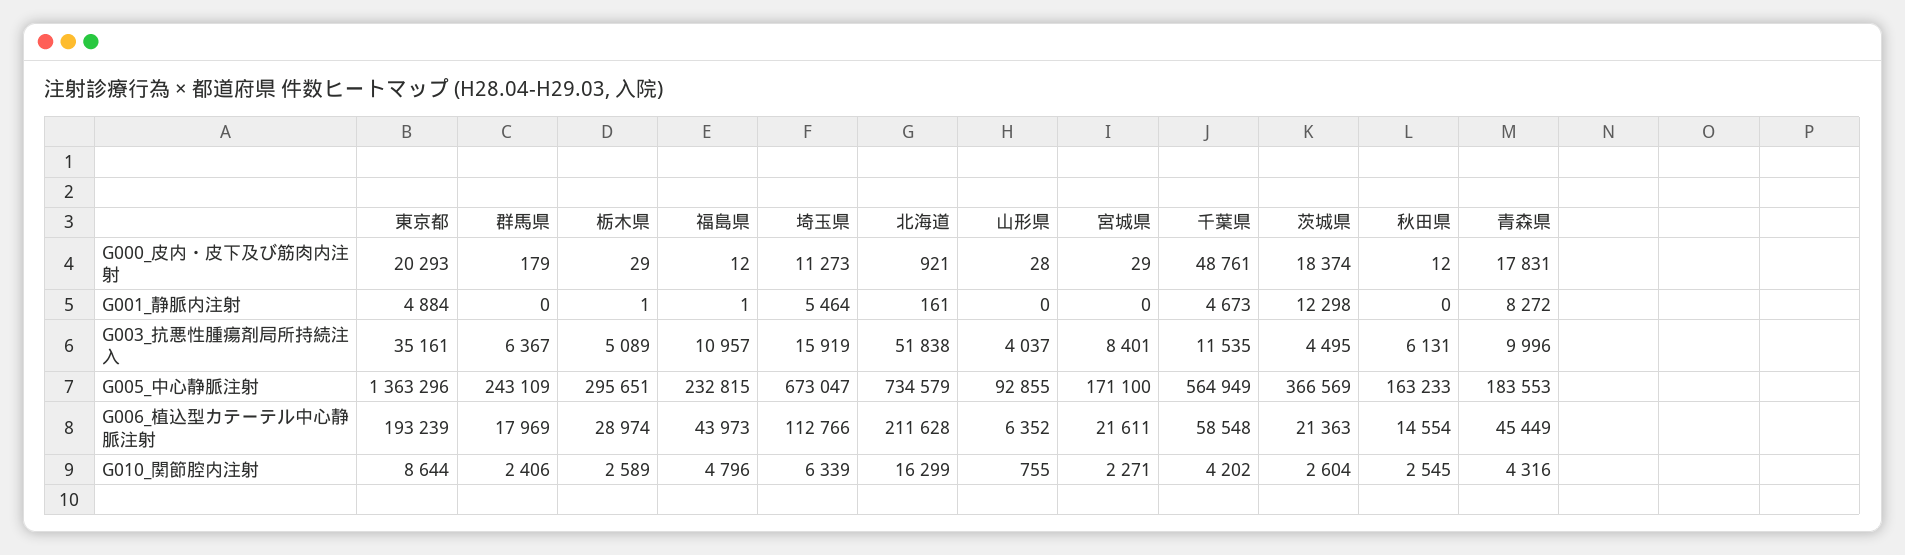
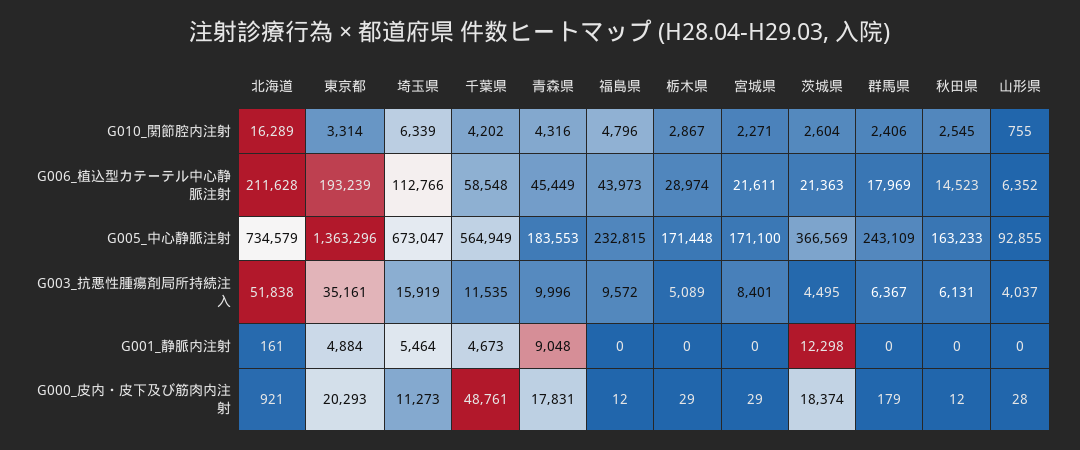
  {
    "東京都": {
      "G000_皮内・皮下及び筋肉内注射": 20293,
      "G001_静脈内注射": 4884,
      "G003_抗悪性腫瘍剤局所持続注入": 35161,
      "G005_中心静脈注射": 1363296,
      "G006_植込型カテーテル中心静脈注射": 193239,
-     "G010_関節腔内注射": 8644
+     "G010_関節腔内注射": 3314
    },
    "群馬県": {
      "G000_皮内・皮下及び筋肉内注射": 179,
      "G001_静脈内注射": 0,
      "G003_抗悪性腫瘍剤局所持続注入": 6367,
      "G005_中心静脈注射": 243109,
      "G006_植込型カテーテル中心静脈注射": 17969,
      "G010_関節腔内注射": 2406
    },
    "栃木県": {
      "G000_皮内・皮下及び筋肉内注射": 29,
-     "G001_静脈内注射": 1,
+     "G001_静脈内注射": 0,
      "G003_抗悪性腫瘍剤局所持続注入": 5089,
-     "G005_中心静脈注射": 295651,
+     "G005_中心静脈注射": 171448,
      "G006_植込型カテーテル中心静脈注射": 28974,
-     "G010_関節腔内注射": 2589
+     "G010_関節腔内注射": 2867
    },
    "福島県": {
      "G000_皮内・皮下及び筋肉内注射": 12,
-     "G001_静脈内注射": 1,
+     "G001_静脈内注射": 0,
-     "G003_抗悪性腫瘍剤局所持続注入": 10957,
+     "G003_抗悪性腫瘍剤局所持続注入": 9572,
      "G005_中心静脈注射": 232815,
      "G006_植込型カテーテル中心静脈注射": 43973,
      "G010_関節腔内注射": 4796
    },
    "埼玉県": {
      "G000_皮内・皮下及び筋肉内注射": 11273,
      "G001_静脈内注射": 5464,
      "G003_抗悪性腫瘍剤局所持続注入": 15919,
      "G005_中心静脈注射": 673047,
      "G006_植込型カテーテル中心静脈注射": 112766,
      "G010_関節腔内注射": 6339
    },
    "北海道": {
      "G000_皮内・皮下及び筋肉内注射": 921,
      "G001_静脈内注射": 161,
      "G003_抗悪性腫瘍剤局所持続注入": 51838,
      "G005_中心静脈注射": 734579,
      "G006_植込型カテーテル中心静脈注射": 211628,
-     "G010_関節腔内注射": 16299
+     "G010_関節腔内注射": 16289
    },
    "山形県": {
      "G000_皮内・皮下及び筋肉内注射": 28,
      "G001_静脈内注射": 0,
      "G003_抗悪性腫瘍剤局所持続注入": 4037,
      "G005_中心静脈注射": 92855,
      "G006_植込型カテーテル中心静脈注射": 6352,
      "G010_関節腔内注射": 755
    },
    "宮城県": {
      "G000_皮内・皮下及び筋肉内注射": 29,
      "G001_静脈内注射": 0,
      "G003_抗悪性腫瘍剤局所持続注入": 8401,
      "G005_中心静脈注射": 171100,
      "G006_植込型カテーテル中心静脈注射": 21611,
      "G010_関節腔内注射": 2271
    },
    "千葉県": {
      "G000_皮内・皮下及び筋肉内注射": 48761,
      "G001_静脈内注射": 4673,
      "G003_抗悪性腫瘍剤局所持続注入": 11535,
      "G005_中心静脈注射": 564949,
      "G006_植込型カテーテル中心静脈注射": 58548,
      "G010_関節腔内注射": 4202
    },
    "茨城県": {
      "G000_皮内・皮下及び筋肉内注射": 18374,
      "G001_静脈内注射": 12298,
      "G003_抗悪性腫瘍剤局所持続注入": 4495,
      "G005_中心静脈注射": 366569,
      "G006_植込型カテーテル中心静脈注射": 21363,
      "G010_関節腔内注射": 2604
    },
    "秋田県": {
      "G000_皮内・皮下及び筋肉内注射": 12,
      "G001_静脈内注射": 0,
      "G003_抗悪性腫瘍剤局所持続注入": 6131,
      "G005_中心静脈注射": 163233,
-     "G006_植込型カテーテル中心静脈注射": 14554,
+     "G006_植込型カテーテル中心静脈注射": 14523,
      "G010_関節腔内注射": 2545
    },
    "青森県": {
      "G000_皮内・皮下及び筋肉内注射": 17831,
-     "G001_静脈内注射": 8272,
+     "G001_静脈内注射": 9048,
      "G003_抗悪性腫瘍剤局所持続注入": 9996,
      "G005_中心静脈注射": 183553,
      "G006_植込型カテーテル中心静脈注射": 45449,
      "G010_関節腔内注射": 4316
    }
  }

